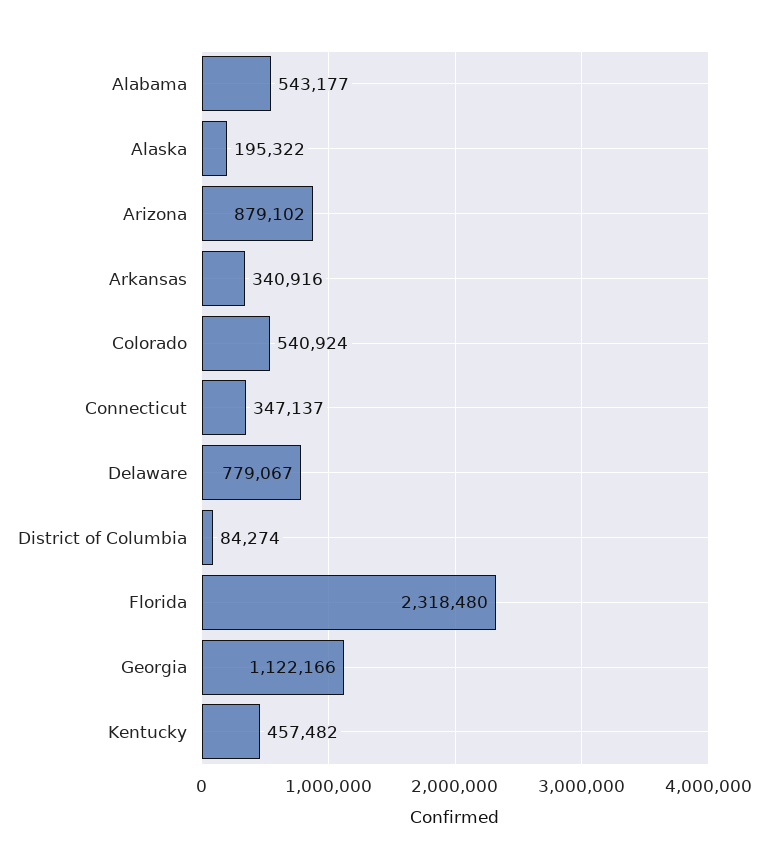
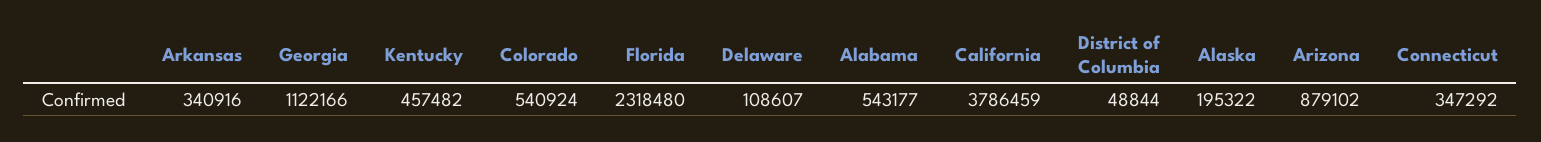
  {
    "Alabama": 543177,
    "Alaska": 195322,
    "Arizona": 879102,
    "Arkansas": 340916,
    "Colorado": 540924,
-   "Connecticut": 347137,
+   "Connecticut": 347292,
-   "Delaware": 779067,
+   "Delaware": 108607,
-   "District of Columbia": 84274,
+   "District of Columbia": 48844,
    "Florida": 2318480,
    "Georgia": 1122166,
-   "Kentucky": 457482
+   "Kentucky": 457482,
+   "California": 3786459
  }

